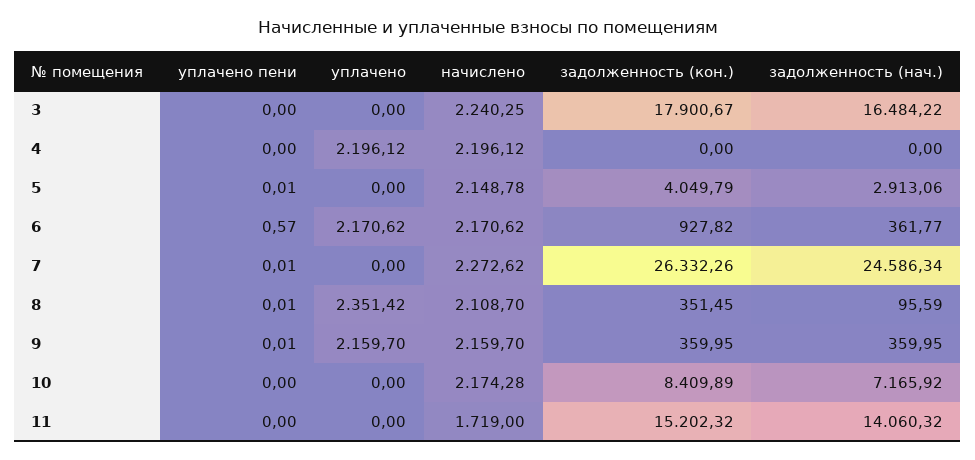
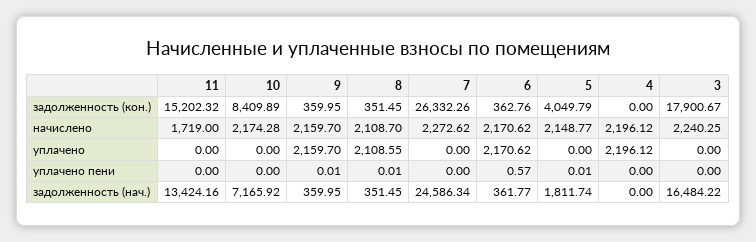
  {
    "уплачено пени": {
      "3": 0,
      "4": 0,
      "5": 0.01,
      "6": 0.57,
-     "7": 0.01,
+     "7": 0,
      "8": 0.01,
      "9": 0.01,
      "10": 0,
      "11": 0
    },
    "уплачено": {
      "3": 0,
      "4": 2196.12,
      "5": 0,
      "6": 2170.62,
      "7": 0,
-     "8": 2351.42,
+     "8": 2108.55,
      "9": 2159.7,
      "10": 0,
      "11": 0
    },
    "начислено": {
      "3": 2240.25,
      "4": 2196.12,
-     "5": 2148.78,
+     "5": 2148.77,
      "6": 2170.62,
      "7": 2272.62,
      "8": 2108.7,
      "9": 2159.7,
      "10": 2174.28,
      "11": 1719
    },
    "задолженность (кон.)": {
      "3": 17900.67,
      "4": 0,
      "5": 4049.79,
-     "6": 927.82,
+     "6": 362.76,
      "7": 26332.26,
      "8": 351.45,
      "9": 359.95,
      "10": 8409.89,
      "11": 15202.32
    },
    "задолженность (нач.)": {
      "3": 16484.22,
      "4": 0,
-     "5": 2913.06,
+     "5": 1811.74,
      "6": 361.77,
      "7": 24586.34,
-     "8": 95.59,
+     "8": 351.45,
      "9": 359.95,
      "10": 7165.92,
-     "11": 14060.32
+     "11": 13424.16
    }
  }

